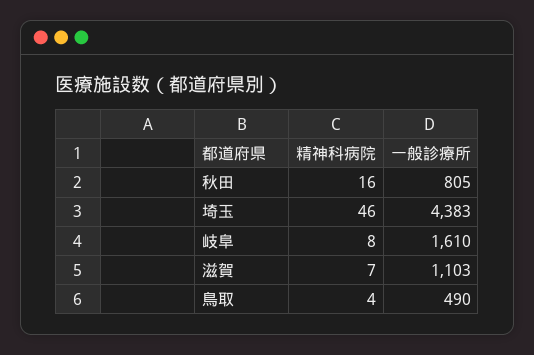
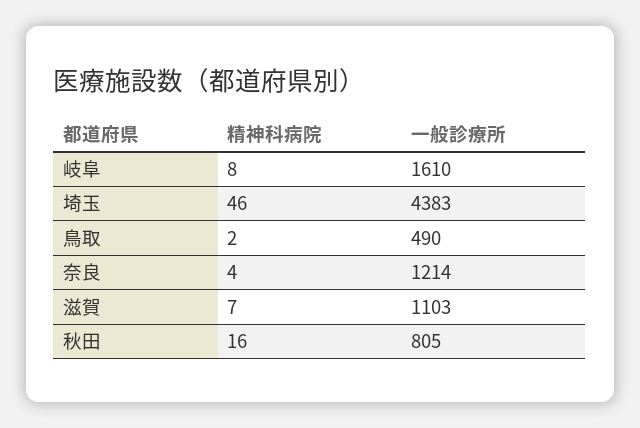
  {
    "精神科病院": {
      "秋田": 16,
      "埼玉": 46,
      "岐阜": 8,
      "滋賀": 7,
-     "鳥取": 4
+     "鳥取": 2,
+     "奈良": 4
    },
    "一般診療所": {
      "秋田": 805,
      "埼玉": 4383,
      "岐阜": 1610,
      "滋賀": 1103,
-     "鳥取": 490
+     "鳥取": 490,
+     "奈良": 1214
    }
  }

